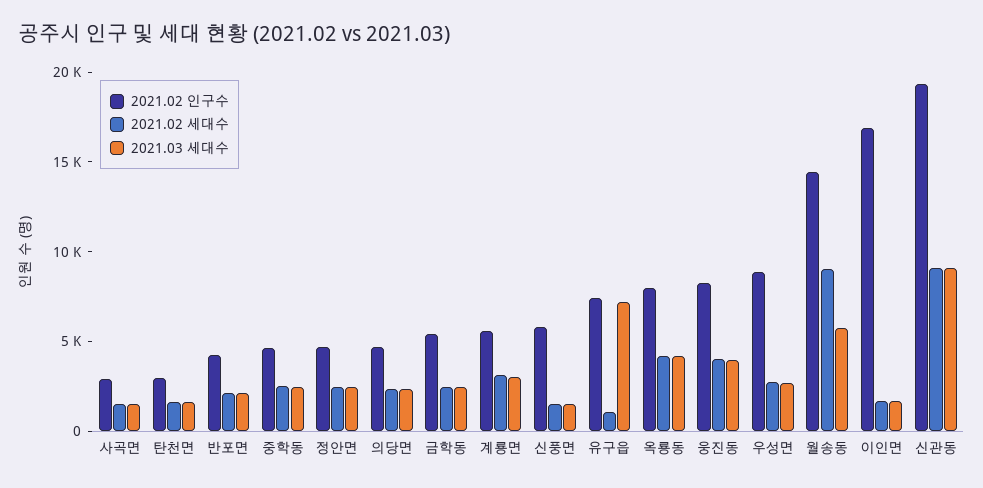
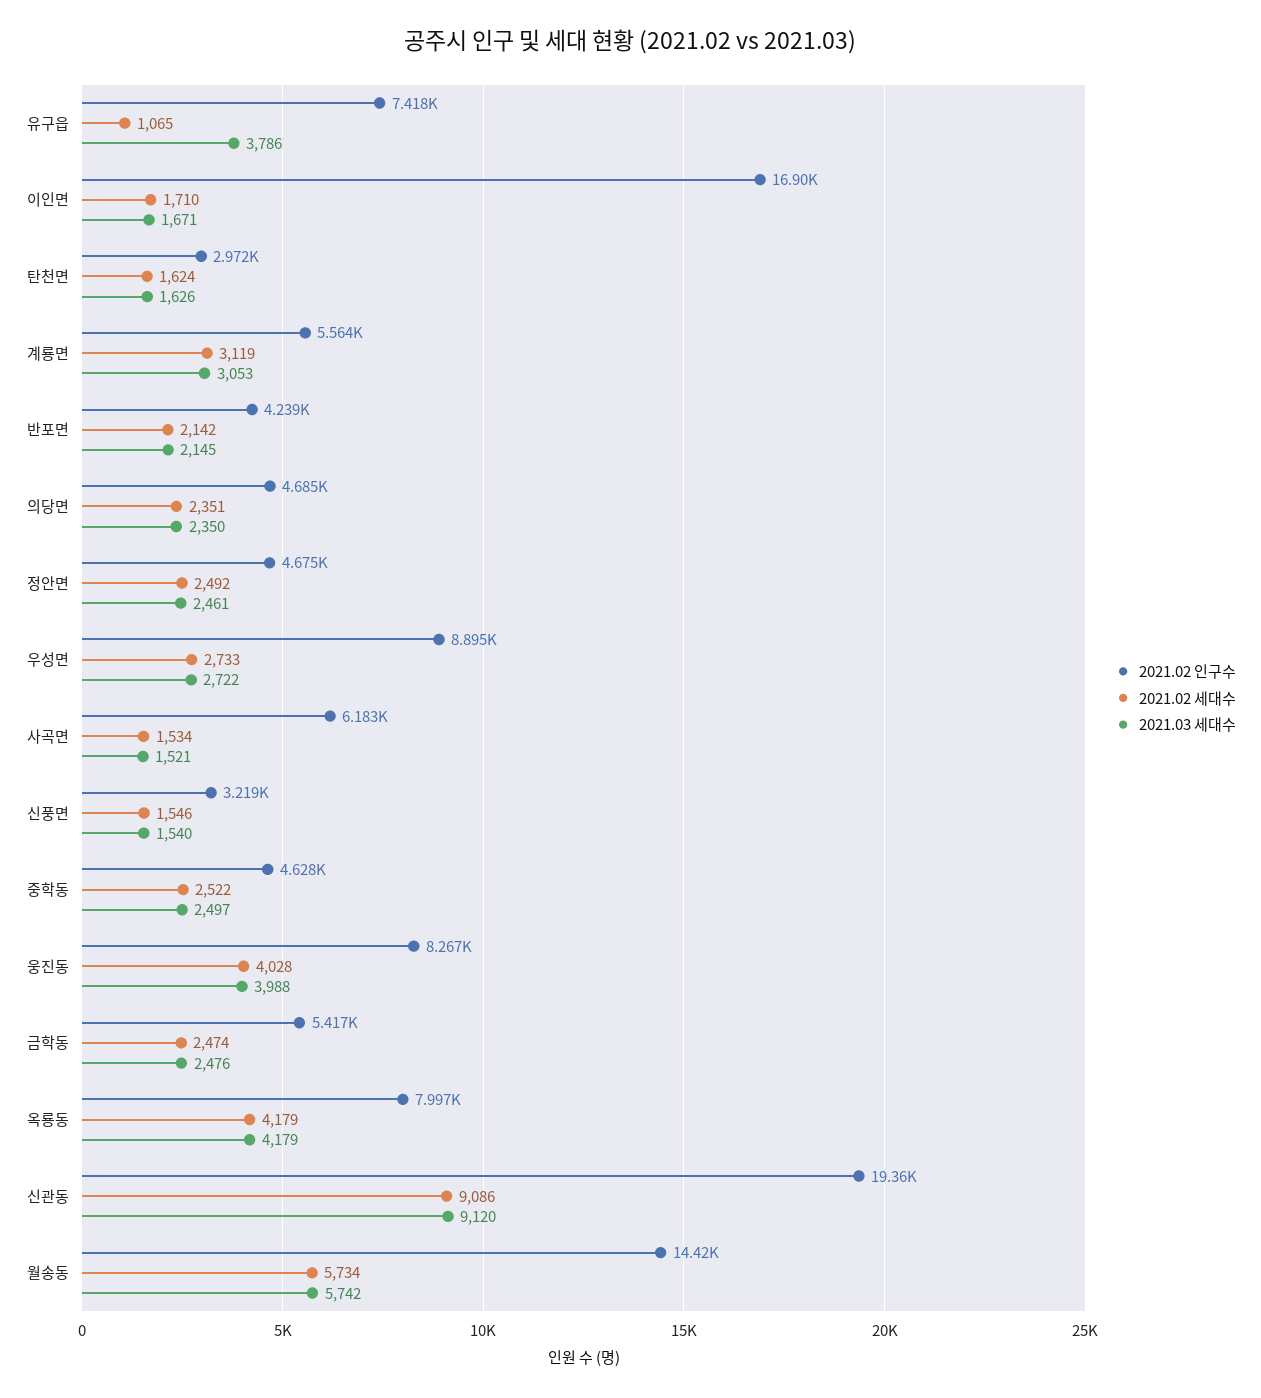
  {
    "2021.02 인구수": {
-     "사곡면": 3000,
+     "사곡면": 6183,
      "탄천면": 2972,
      "반포면": 4239,
      "중학동": 4628,
      "정안면": 4675,
      "의당면": 4685,
      "금학동": 5417,
      "계룡면": 5564,
-     "신풍면": 6000,
+     "신풍면": 3219,
      "유구읍": 7418,
      "옥룡동": 7997,
      "웅진동": 8267,
      "우성면": 8895,
      "월송동": 14420,
      "이인면": 16900,
      "신관동": 19360
    },
    "2021.02 세대수": {
      "사곡면": 1534,
      "탄천면": 1624,
      "반포면": 2142,
      "중학동": 2522,
      "정안면": 2492,
      "의당면": 2351,
      "금학동": 2474,
      "계룡면": 3119,
      "신풍면": 1546,
      "유구읍": 1065,
      "옥룡동": 4179,
      "웅진동": 4028,
      "우성면": 2733,
-     "월송동": 9000,
+     "월송동": 5734,
      "이인면": 1710,
      "신관동": 9086
    },
    "2021.03 세대수": {
      "사곡면": 1521,
      "탄천면": 1626,
      "반포면": 2145,
      "중학동": 2497,
      "정안면": 2461,
      "의당면": 2350,
      "금학동": 2476,
      "계룡면": 3053,
      "신풍면": 1540,
-     "유구읍": 7000,
+     "유구읍": 3786,
      "옥룡동": 4179,
      "웅진동": 3988,
      "우성면": 2722,
      "월송동": 5742,
      "이인면": 1671,
      "신관동": 9120
    }
  }

